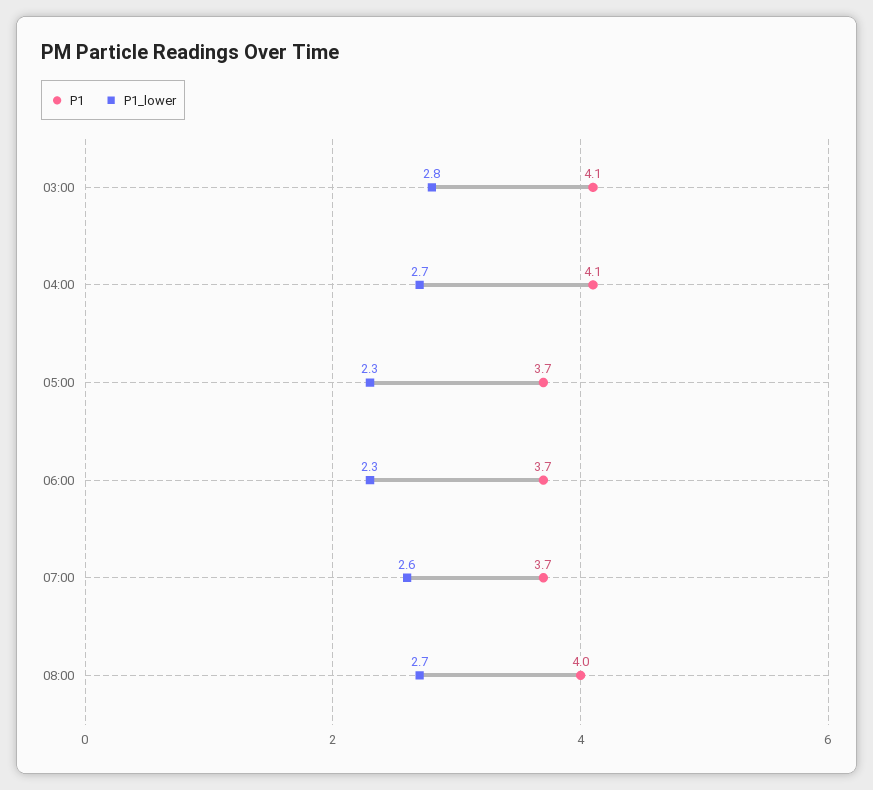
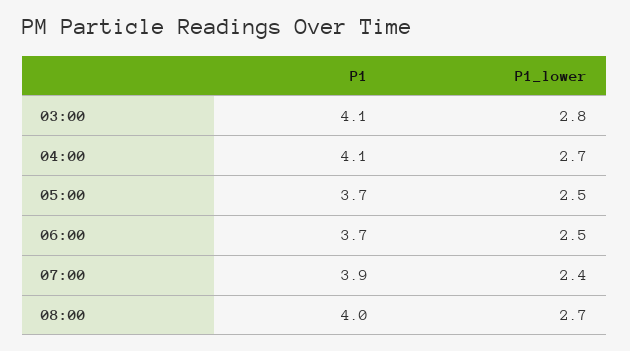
  {
    "P1": {
      "03:00": 4.1,
      "04:00": 4.1,
      "05:00": 3.7,
      "06:00": 3.7,
-     "07:00": 3.7,
+     "07:00": 3.9,
      "08:00": 4
    },
    "P1_lower": {
      "03:00": 2.8,
      "04:00": 2.7,
-     "05:00": 2.3,
+     "05:00": 2.5,
-     "06:00": 2.3,
+     "06:00": 2.5,
-     "07:00": 2.6,
+     "07:00": 2.4,
      "08:00": 2.7
    }
  }

